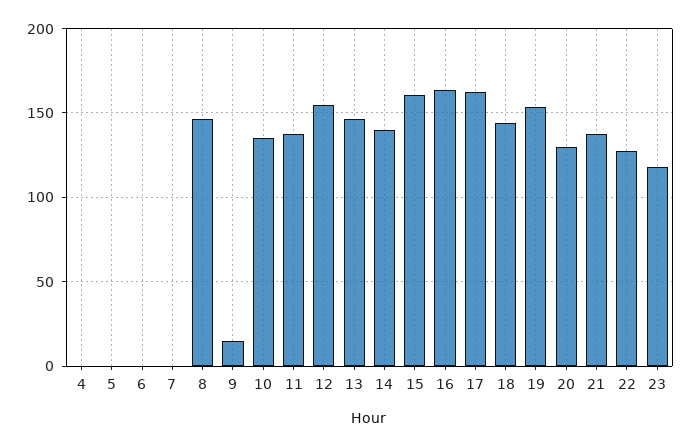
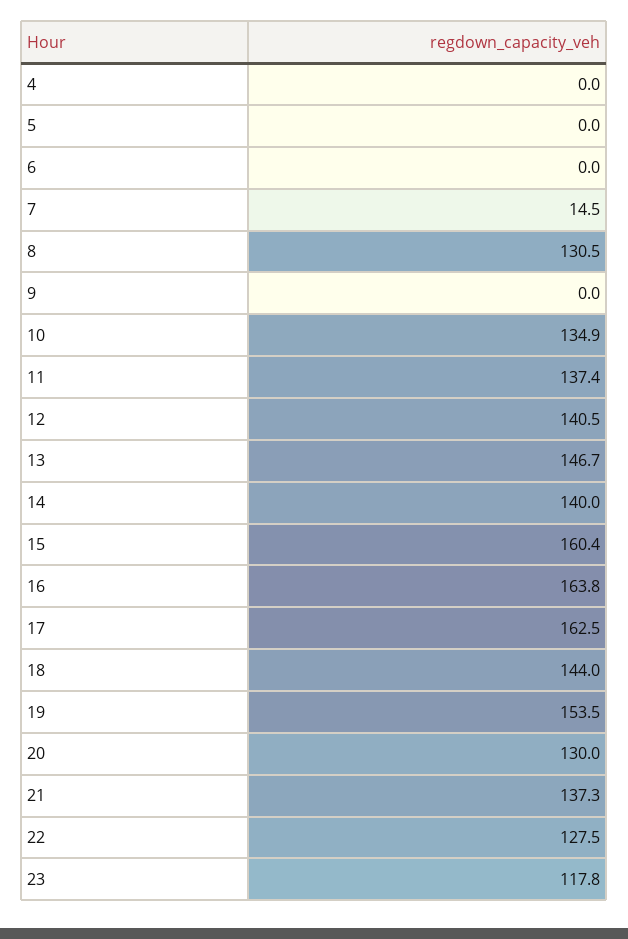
  {
    "4": 0,
    "5": 0,
    "6": 0,
-   "7": 0,
+   "7": 14.5,
-   "8": 145,
+   "8": 130.5,
-   "9": 15,
+   "9": 0,
    "10": 134.9,
    "11": 137.4,
-   "12": 155,
+   "12": 140.5,
    "13": 146.7,
    "14": 140,
    "15": 160.4,
    "16": 163.8,
    "17": 162.5,
    "18": 144,
    "19": 153.5,
    "20": 130,
    "21": 137.3,
    "22": 127.5,
    "23": 117.8
  }

